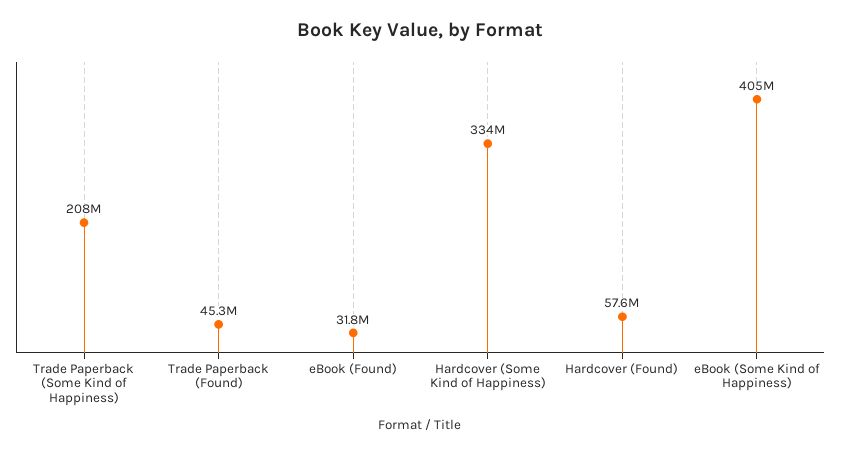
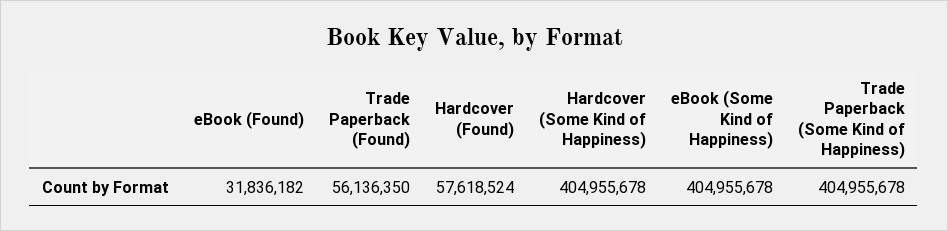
  {
-   "Trade Paperback (Some Kind of Happiness)": 208000000,
+   "Trade Paperback (Some Kind of Happiness)": 404955678,
-   "Trade Paperback (Found)": 45300000,
+   "Trade Paperback (Found)": 56136350,
    "eBook (Found)": 31836182,
-   "Hardcover (Some Kind of Happiness)": 334000000,
+   "Hardcover (Some Kind of Happiness)": 404955678,
    "Hardcover (Found)": 57618524,
    "eBook (Some Kind of Happiness)": 404955678
  }

